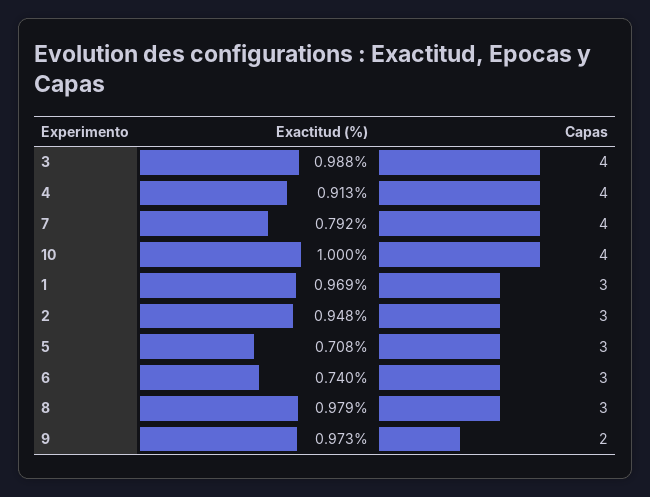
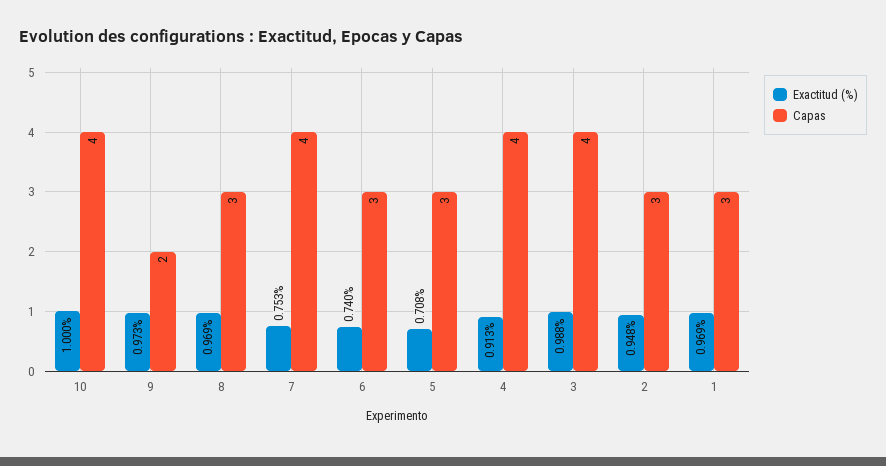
  {
    "Exactitud (%)": {
      "3": 0.988,
      "4": 0.913,
-     "7": 0.792,
+     "7": 0.753,
      "10": 1,
      "1": 0.969,
      "2": 0.948,
      "5": 0.708,
      "6": 0.74,
-     "8": 0.979,
+     "8": 0.969,
      "9": 0.973
    },
    "Capas": {
      "3": 4,
      "4": 4,
      "7": 4,
      "10": 4,
      "1": 3,
      "2": 3,
      "5": 3,
      "6": 3,
      "8": 3,
      "9": 2
    }
  }

